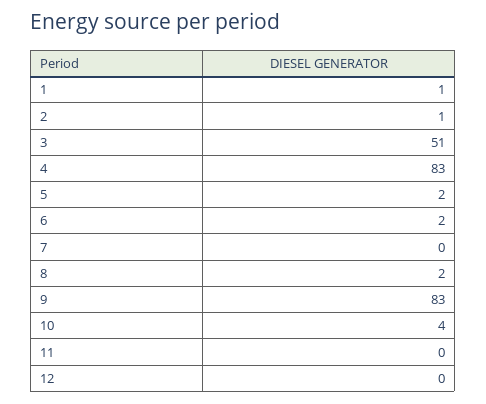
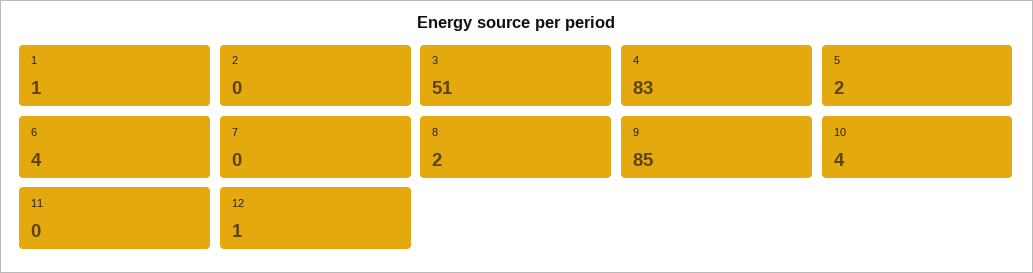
  {
    "1": 1,
-   "2": 1,
+   "2": 0,
    "3": 51,
    "4": 83,
    "5": 2,
-   "6": 2,
+   "6": 4,
    "7": 0,
    "8": 2,
-   "9": 83,
+   "9": 85,
    "10": 4,
    "11": 0,
-   "12": 0
+   "12": 1
  }

